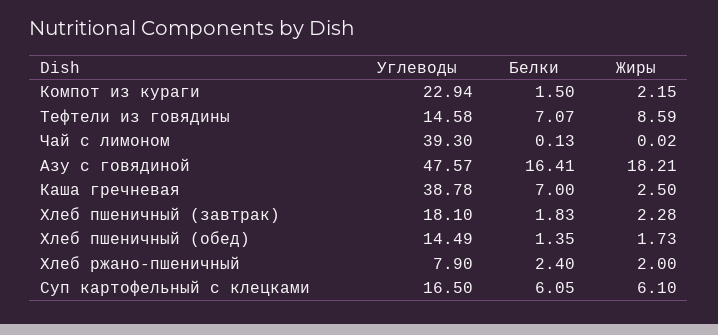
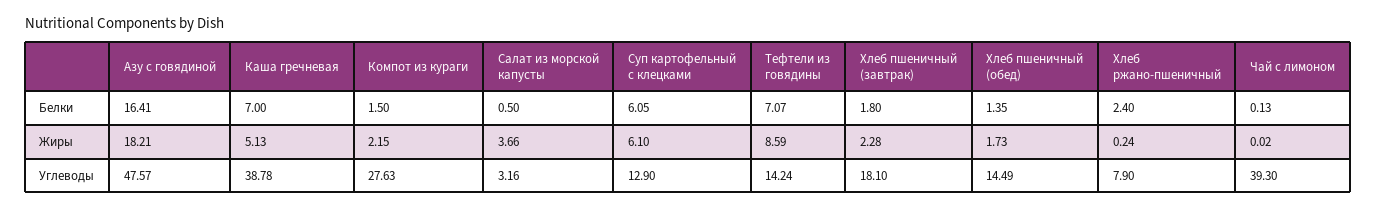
  {
    "Углеводы": {
-     "Компот из кураги": 22.94,
+     "Компот из кураги": 27.63,
-     "Тефтели из говядины": 14.58,
+     "Тефтели из говядины": 14.24,
      "Чай с лимоном": 39.3,
      "Азу с говядиной": 47.57,
      "Каша гречневая": 38.78,
      "Хлеб пшеничный (завтрак)": 18.1,
      "Хлеб пшеничный (обед)": 14.49,
      "Хлеб ржано-пшеничный": 7.9,
-     "Суп картофельный с клецками": 16.5
+     "Суп картофельный с клецками": 12.9,
+     "Салат из морской капусты": 3.16
    },
    "Белки": {
      "Компот из кураги": 1.5,
      "Тефтели из говядины": 7.07,
      "Чай с лимоном": 0.13,
      "Азу с говядиной": 16.41,
      "Каша гречневая": 7,
-     "Хлеб пшеничный (завтрак)": 1.83,
+     "Хлеб пшеничный (завтрак)": 1.8,
      "Хлеб пшеничный (обед)": 1.35,
      "Хлеб ржано-пшеничный": 2.4,
-     "Суп картофельный с клецками": 6.05
+     "Суп картофельный с клецками": 6.05,
+     "Салат из морской капусты": 0.5
    },
    "Жиры": {
      "Компот из кураги": 2.15,
      "Тефтели из говядины": 8.59,
      "Чай с лимоном": 0.02,
      "Азу с говядиной": 18.21,
-     "Каша гречневая": 2.5,
+     "Каша гречневая": 5.13,
      "Хлеб пшеничный (завтрак)": 2.28,
      "Хлеб пшеничный (обед)": 1.73,
-     "Хлеб ржано-пшеничный": 2,
+     "Хлеб ржано-пшеничный": 0.24,
-     "Суп картофельный с клецками": 6.1
+     "Суп картофельный с клецками": 6.1,
+     "Салат из морской капусты": 3.66
    }
  }

